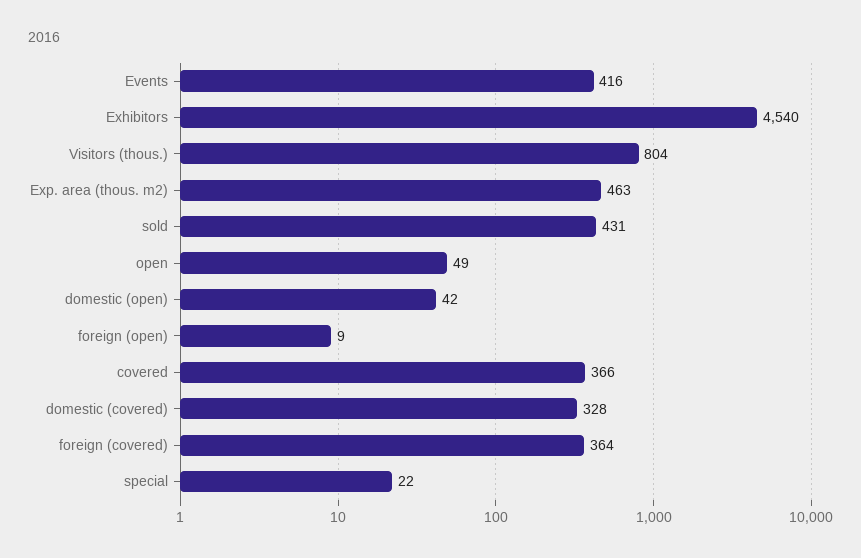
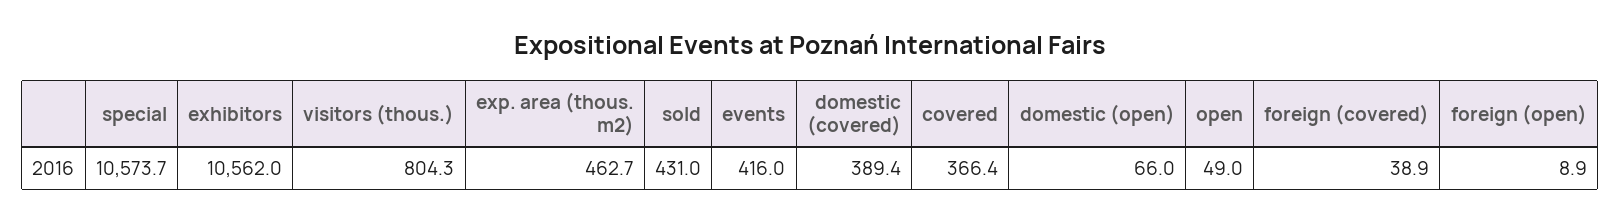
  {
    "Events": 416,
-   "Exhibitors": 4540,
+   "Exhibitors": 10562,
    "Visitors (thous.)": 804.3,
    "Exp. area (thous. m2)": 462.7,
    "sold": 431,
    "open": 49,
-   "domestic (open)": 42,
+   "domestic (open)": 66,
    "foreign (open)": 8.9,
    "covered": 366.4,
-   "domestic (covered)": 328,
+   "domestic (covered)": 389.4,
-   "foreign (covered)": 364,
+   "foreign (covered)": 38.9,
-   "special": 22
+   "special": 10573.7
  }

